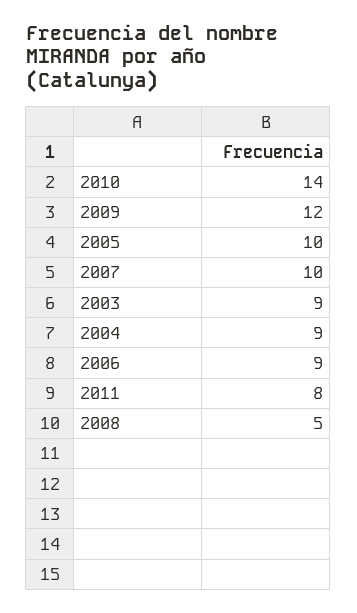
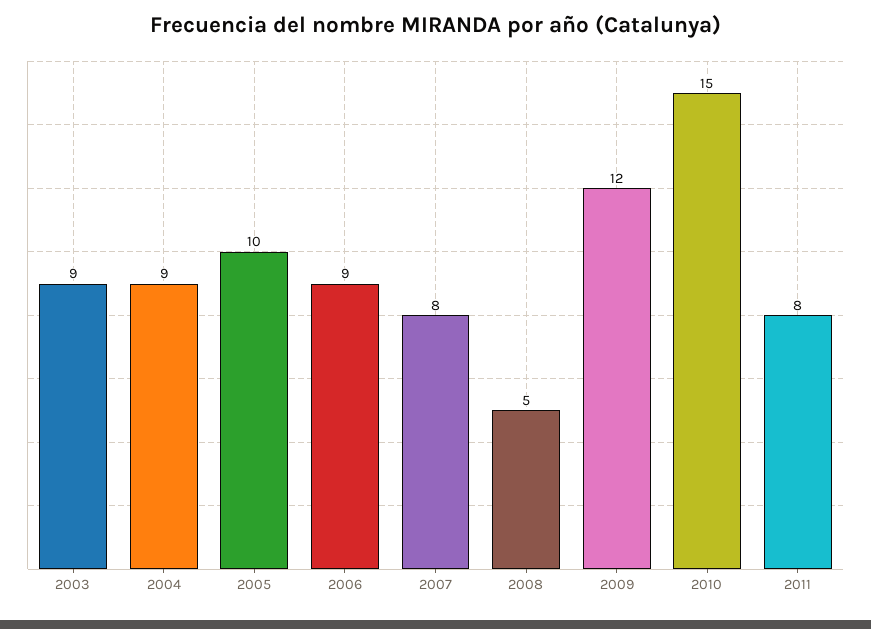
  {
-   "2010": 14,
+   "2010": 15,
    "2009": 12,
    "2005": 10,
-   "2007": 10,
+   "2007": 8,
    "2003": 9,
    "2004": 9,
    "2006": 9,
    "2011": 8,
    "2008": 5
  }

